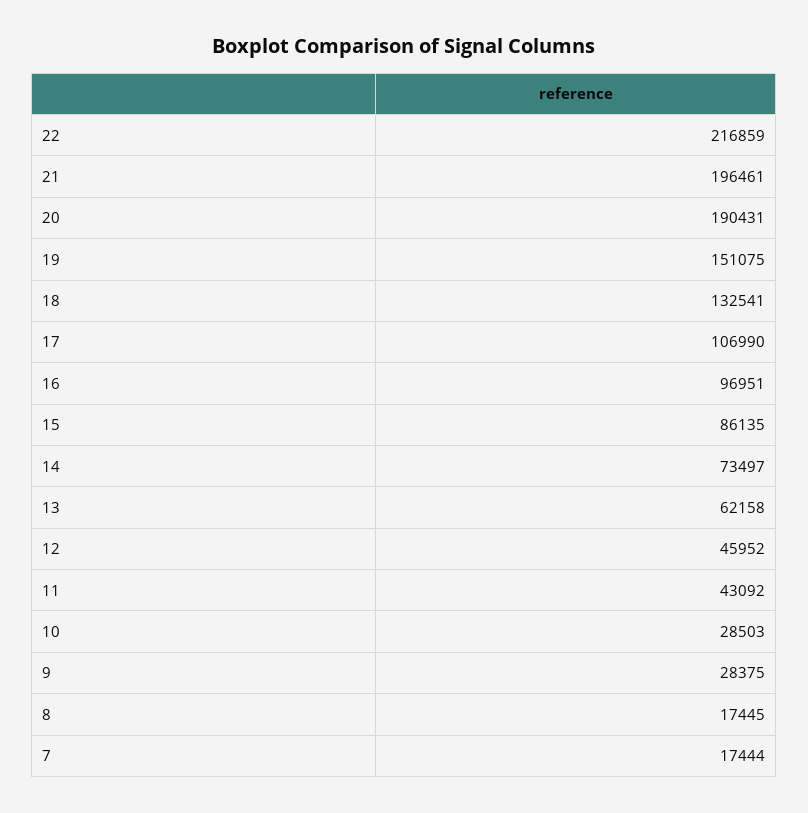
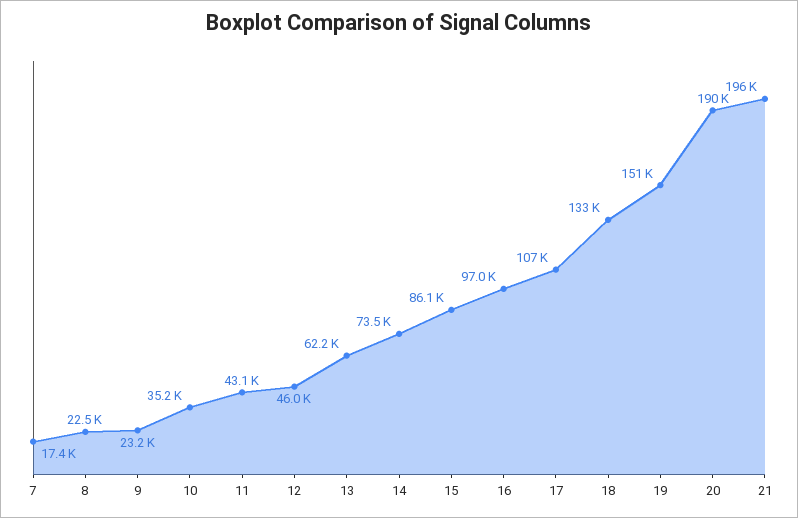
  {
-   "22": 216859,
    "21": 196461,
    "20": 190431,
    "19": 151075,
    "18": 132541,
    "17": 106990,
    "16": 96951,
    "15": 86135,
    "14": 73497,
    "13": 62158,
    "12": 45952,
    "11": 43092,
-   "10": 28503,
+   "10": 35200,
-   "9": 28375,
+   "9": 23200,
-   "8": 17445,
+   "8": 22500,
    "7": 17444
  }

